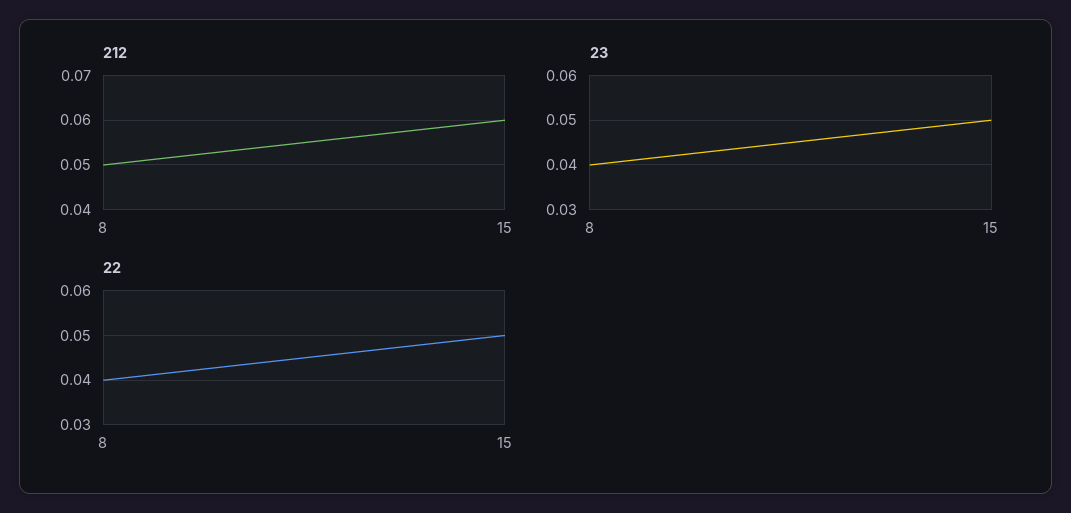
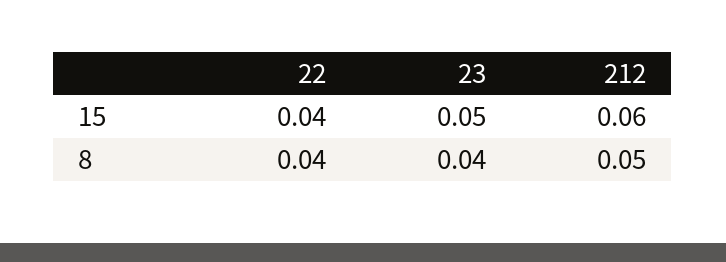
  {
    "212": {
      "8": 0.05,
      "15": 0.06
    },
    "23": {
      "8": 0.04,
      "15": 0.05
    },
    "22": {
      "8": 0.04,
-     "15": 0.05
+     "15": 0.04
    }
  }

